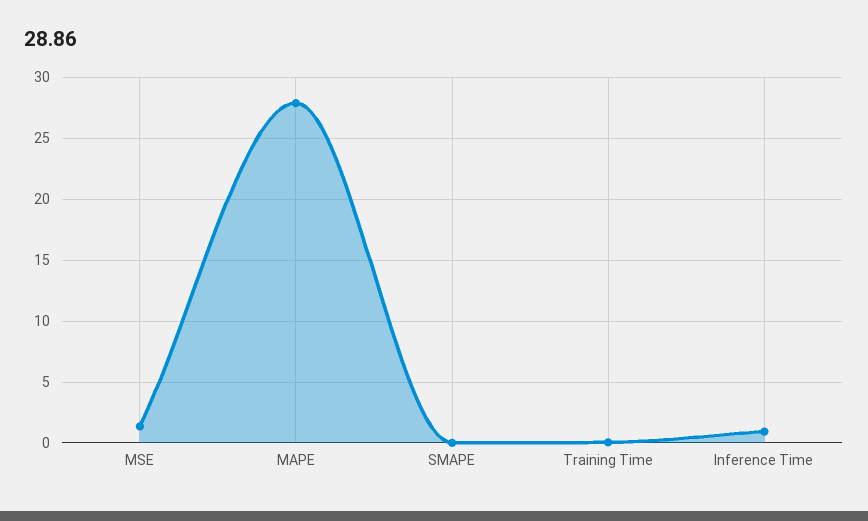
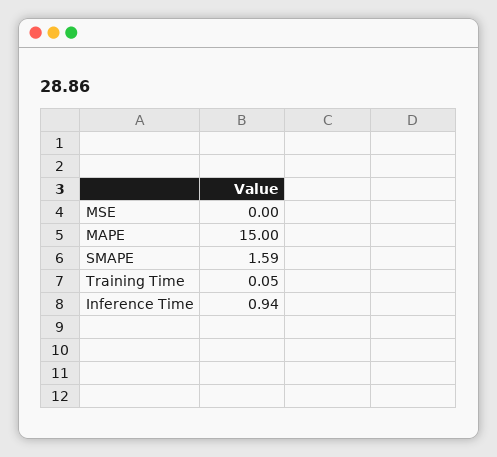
  {
-   "MSE": 1.5,
+   "MSE": 0,
-   "MAPE": 28,
+   "MAPE": 15,
-   "SMAPE": 0,
+   "SMAPE": 1.59,
    "Training Time": 0.05,
    "Inference Time": 0.94
  }

